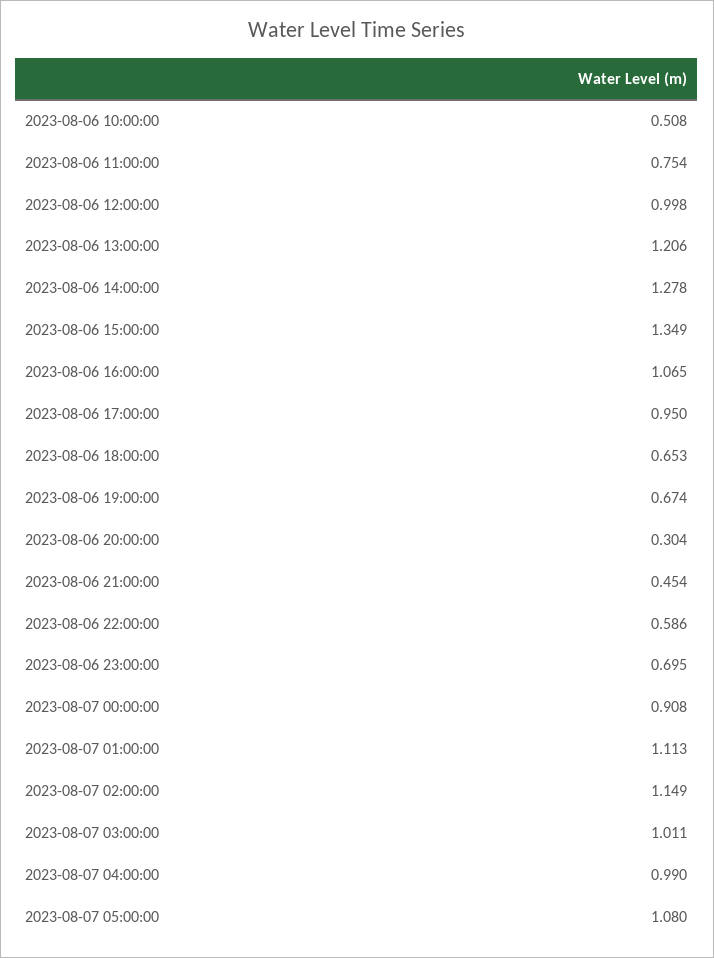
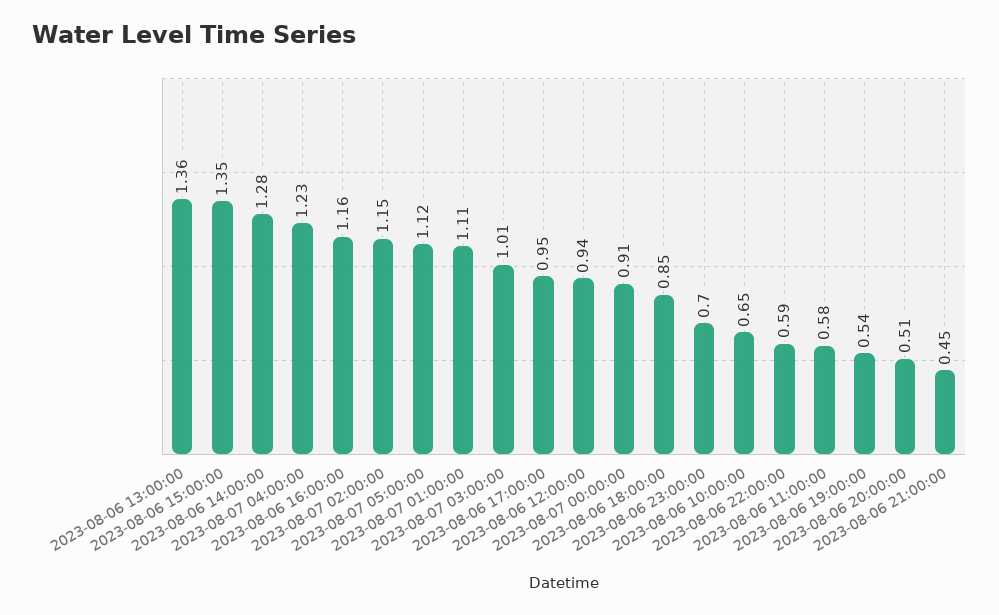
  {
-   "2023-08-06 10:00:00": 0.508,
+   "2023-08-06 10:00:00": 0.65,
-   "2023-08-06 11:00:00": 0.754,
+   "2023-08-06 11:00:00": 0.58,
-   "2023-08-06 12:00:00": 0.998,
+   "2023-08-06 12:00:00": 0.94,
-   "2023-08-06 13:00:00": 1.206,
+   "2023-08-06 13:00:00": 1.36,
    "2023-08-06 14:00:00": 1.278,
    "2023-08-06 15:00:00": 1.349,
-   "2023-08-06 16:00:00": 1.065,
+   "2023-08-06 16:00:00": 1.16,
    "2023-08-06 17:00:00": 0.95,
-   "2023-08-06 18:00:00": 0.653,
+   "2023-08-06 18:00:00": 0.85,
-   "2023-08-06 19:00:00": 0.674,
+   "2023-08-06 19:00:00": 0.54,
-   "2023-08-06 20:00:00": 0.304,
+   "2023-08-06 20:00:00": 0.51,
    "2023-08-06 21:00:00": 0.454,
    "2023-08-06 22:00:00": 0.586,
    "2023-08-06 23:00:00": 0.695,
    "2023-08-07 00:00:00": 0.908,
    "2023-08-07 01:00:00": 1.113,
    "2023-08-07 02:00:00": 1.149,
    "2023-08-07 03:00:00": 1.011,
-   "2023-08-07 04:00:00": 0.99,
+   "2023-08-07 04:00:00": 1.23,
-   "2023-08-07 05:00:00": 1.08
+   "2023-08-07 05:00:00": 1.12
  }

